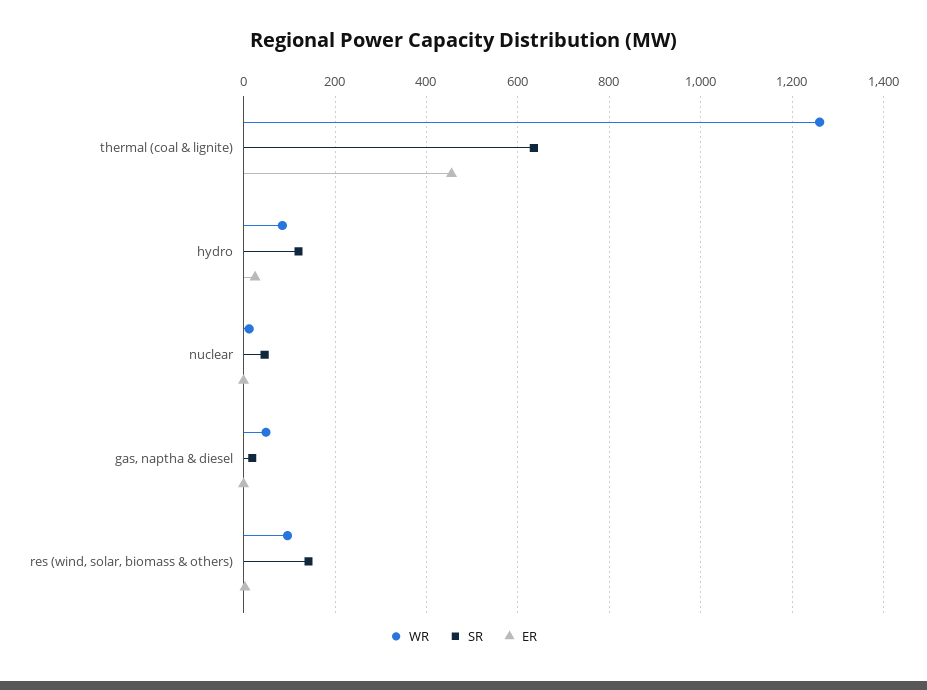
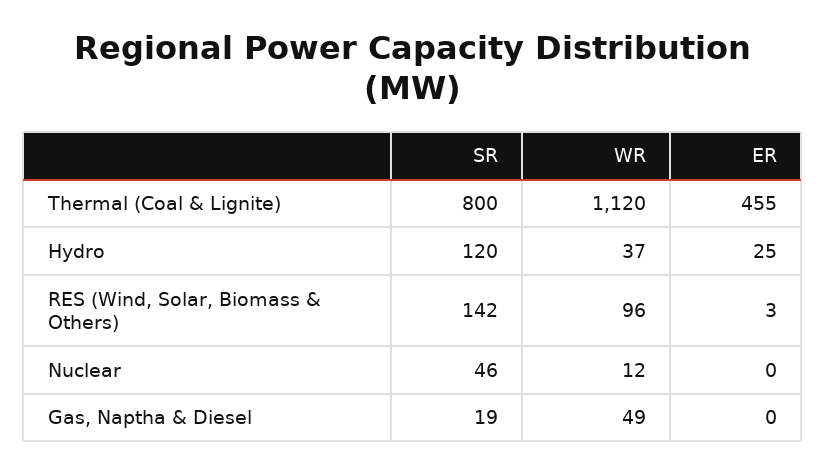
  {
    "WR": {
-     "thermal (coal & lignite)": 1260,
+     "thermal (coal & lignite)": 1120,
-     "hydro": 80,
+     "hydro": 37,
      "nuclear": 12,
      "gas, naptha & diesel": 49,
      "res (wind, solar, biomass & others)": 96
    },
    "SR": {
-     "thermal (coal & lignite)": 640,
+     "thermal (coal & lignite)": 800,
      "hydro": 120,
      "nuclear": 46,
      "gas, naptha & diesel": 19,
      "res (wind, solar, biomass & others)": 142
    },
    "ER": {
      "thermal (coal & lignite)": 455,
      "hydro": 25,
      "nuclear": 0,
      "gas, naptha & diesel": 0,
      "res (wind, solar, biomass & others)": 3
    }
  }

